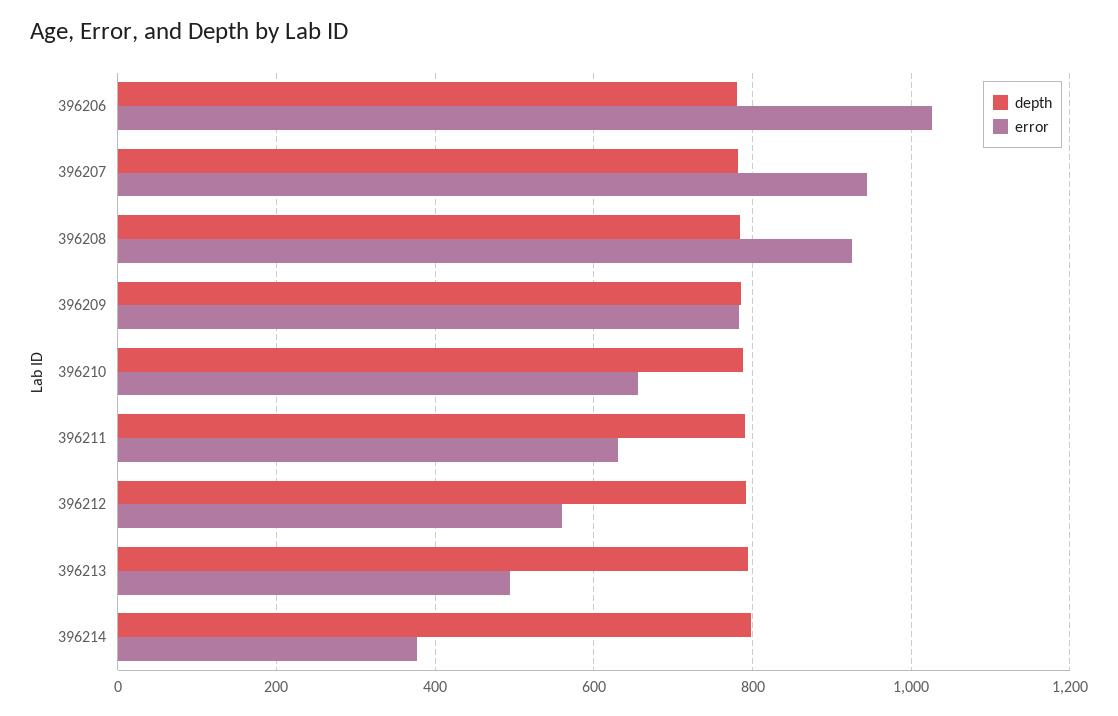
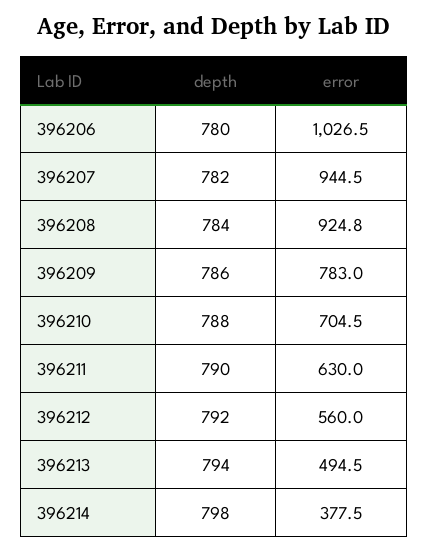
  {
    "depth": {
      "396206": 780,
      "396207": 782,
      "396208": 784,
      "396209": 786,
      "396210": 788,
      "396211": 790,
      "396212": 792,
      "396213": 794,
      "396214": 798
    },
    "error": {
      "396206": 1026.5,
      "396207": 944.5,
      "396208": 924.8,
      "396209": 783,
-     "396210": 660,
+     "396210": 704.5,
      "396211": 630,
      "396212": 560,
      "396213": 494.5,
      "396214": 377.5
    }
  }

